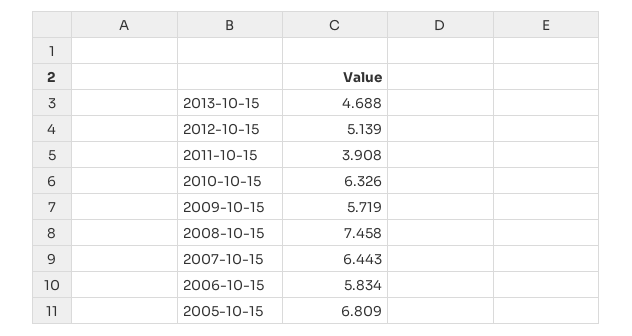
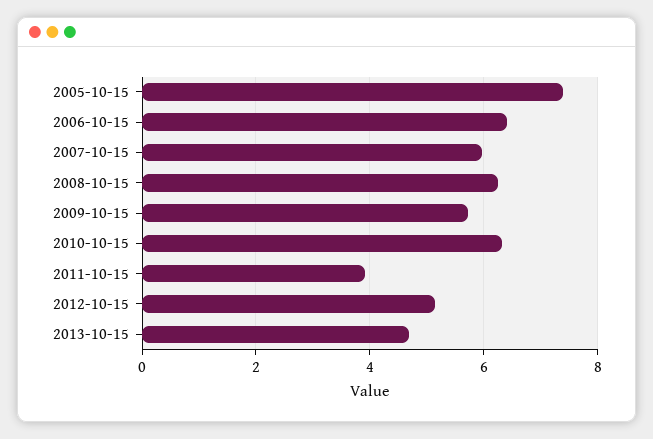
  {
    "2013-10-15": 4.688,
    "2012-10-15": 5.139,
    "2011-10-15": 3.908,
    "2010-10-15": 6.326,
    "2009-10-15": 5.719,
-   "2008-10-15": 7.458,
+   "2008-10-15": 6.2,
-   "2007-10-15": 6.443,
+   "2007-10-15": 6,
-   "2006-10-15": 5.834,
+   "2006-10-15": 6.4,
-   "2005-10-15": 6.809
+   "2005-10-15": 7.4
  }

